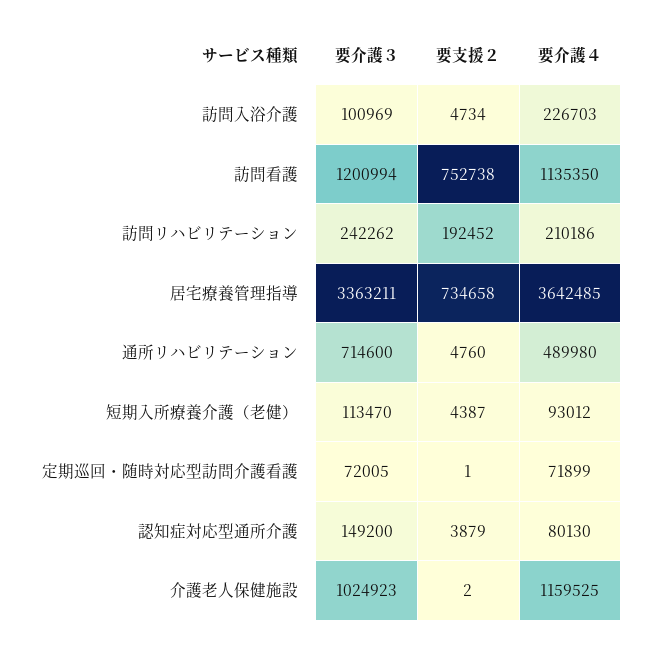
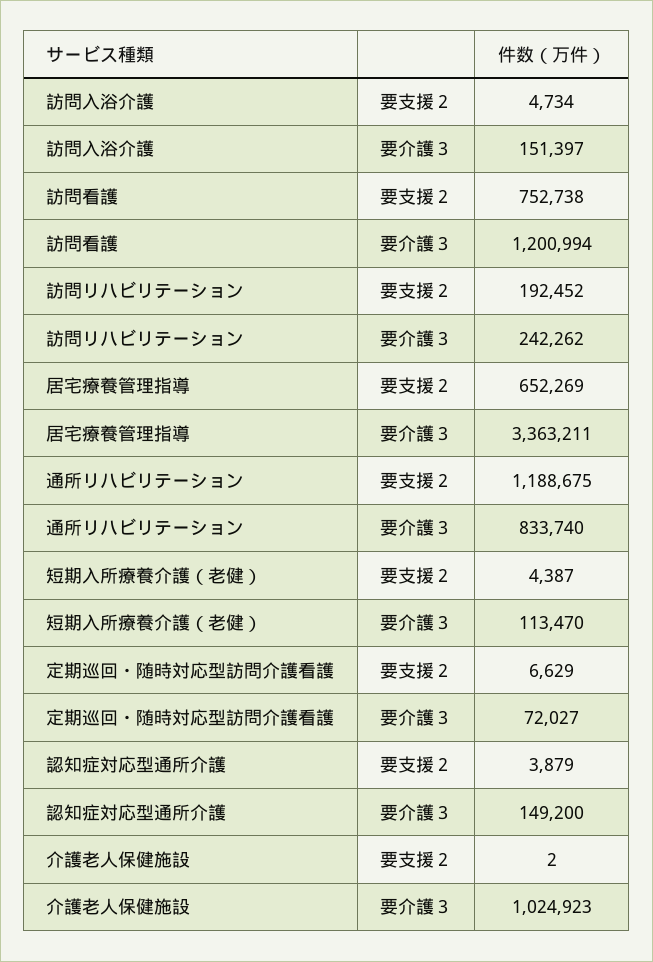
  {
    "要介護３": {
-     "訪問入浴介護": 100969,
+     "訪問入浴介護": 151397,
      "訪問看護": 1200994,
      "訪問リハビリテーション": 242262,
      "居宅療養管理指導": 3363211,
-     "通所リハビリテーション": 714600,
+     "通所リハビリテーション": 833740,
      "短期入所療養介護（老健）": 113470,
-     "定期巡回・随時対応型訪問介護看護": 72005,
+     "定期巡回・随時対応型訪問介護看護": 72027,
      "認知症対応型通所介護": 149200,
      "介護老人保健施設": 1024923
    },
    "要支援２": {
      "訪問入浴介護": 4734,
      "訪問看護": 752738,
      "訪問リハビリテーション": 192452,
-     "居宅療養管理指導": 734658,
+     "居宅療養管理指導": 652269,
-     "通所リハビリテーション": 4760,
+     "通所リハビリテーション": 1188675,
      "短期入所療養介護（老健）": 4387,
-     "定期巡回・随時対応型訪問介護看護": 1,
+     "定期巡回・随時対応型訪問介護看護": 6629,
      "認知症対応型通所介護": 3879,
      "介護老人保健施設": 2
-   },
+   }
-   "要介護４": {
-     "訪問入浴介護": 226703,
-     "訪問看護": 1135350,
-     "訪問リハビリテーション": 210186,
-     "居宅療養管理指導": 3642485,
-     "通所リハビリテーション": 489980,
-     "短期入所療養介護（老健）": 93012,
-     "定期巡回・随時対応型訪問介護看護": 71899,
-     "認知症対応型通所介護": 80130,
-     "介護老人保健施設": 1159525
-   }
  }

